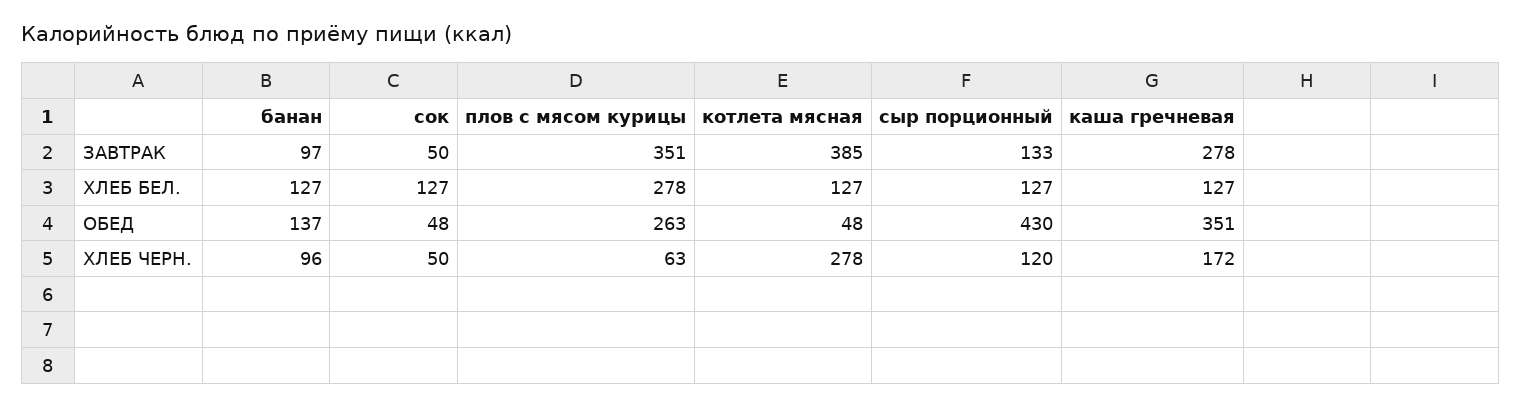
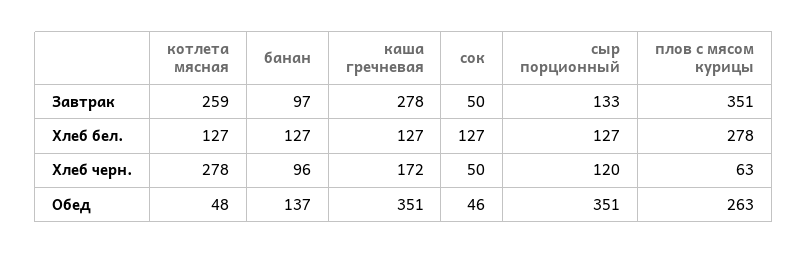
  {
    "банан": {
      "ЗАВТРАК": 97,
      "ХЛЕБ БЕЛ.": 127,
      "ОБЕД": 137,
      "ХЛЕБ ЧЕРН.": 96
    },
    "сок": {
      "ЗАВТРАК": 50,
      "ХЛЕБ БЕЛ.": 127,
-     "ОБЕД": 48,
+     "ОБЕД": 46,
      "ХЛЕБ ЧЕРН.": 50
    },
    "плов с мясом курицы": {
      "ЗАВТРАК": 351,
      "ХЛЕБ БЕЛ.": 278,
      "ОБЕД": 263,
      "ХЛЕБ ЧЕРН.": 63
    },
    "котлета мясная": {
-     "ЗАВТРАК": 385,
+     "ЗАВТРАК": 259,
      "ХЛЕБ БЕЛ.": 127,
      "ОБЕД": 48,
      "ХЛЕБ ЧЕРН.": 278
    },
    "сыр порционный": {
      "ЗАВТРАК": 133,
      "ХЛЕБ БЕЛ.": 127,
-     "ОБЕД": 430,
+     "ОБЕД": 351,
      "ХЛЕБ ЧЕРН.": 120
    },
    "каша гречневая": {
      "ЗАВТРАК": 278,
      "ХЛЕБ БЕЛ.": 127,
      "ОБЕД": 351,
      "ХЛЕБ ЧЕРН.": 172
    }
  }

